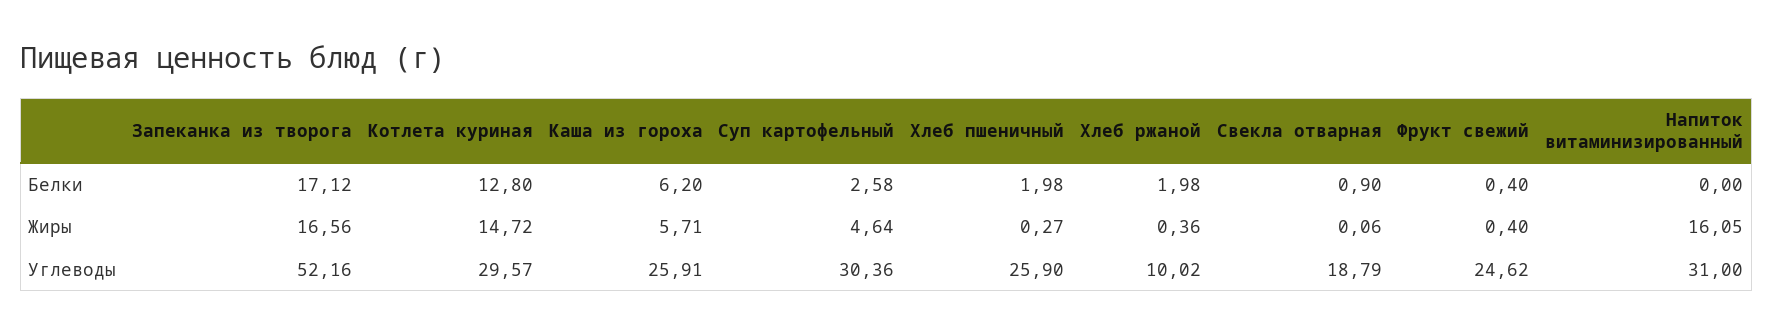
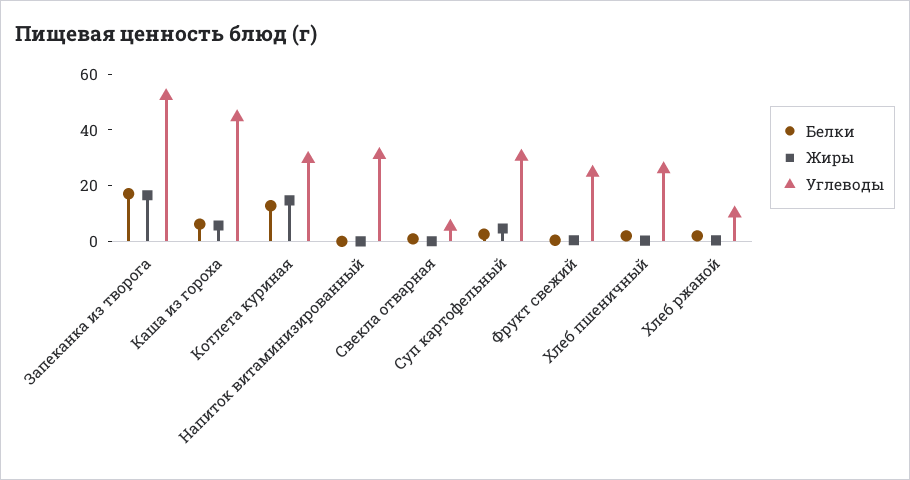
  {
    "Белки": {
      "Запеканка из творога": 17.12,
      "Котлета куриная": 12.8,
      "Каша из гороха": 6.2,
      "Суп картофельный": 2.58,
      "Хлеб пшеничный": 1.98,
      "Хлеб ржаной": 1.98,
      "Свекла отварная": 0.9,
      "Фрукт свежий": 0.4,
      "Напиток витаминизированный": 0
    },
    "Жиры": {
      "Запеканка из творога": 16.56,
      "Котлета куриная": 14.72,
      "Каша из гороха": 5.71,
      "Суп картофельный": 4.64,
      "Хлеб пшеничный": 0.27,
      "Хлеб ржаной": 0.36,
      "Свекла отварная": 0.06,
      "Фрукт свежий": 0.4,
-     "Напиток витаминизированный": 16.05
+     "Напиток витаминизированный": 0
    },
    "Углеводы": {
      "Запеканка из творога": 52.16,
      "Котлета куриная": 29.57,
-     "Каша из гороха": 25.91,
+     "Каша из гороха": 45,
      "Суп картофельный": 30.36,
      "Хлеб пшеничный": 25.9,
      "Хлеб ржаной": 10.02,
-     "Свекла отварная": 18.79,
+     "Свекла отварная": 5,
      "Фрукт свежий": 24.62,
      "Напиток витаминизированный": 31
    }
  }

